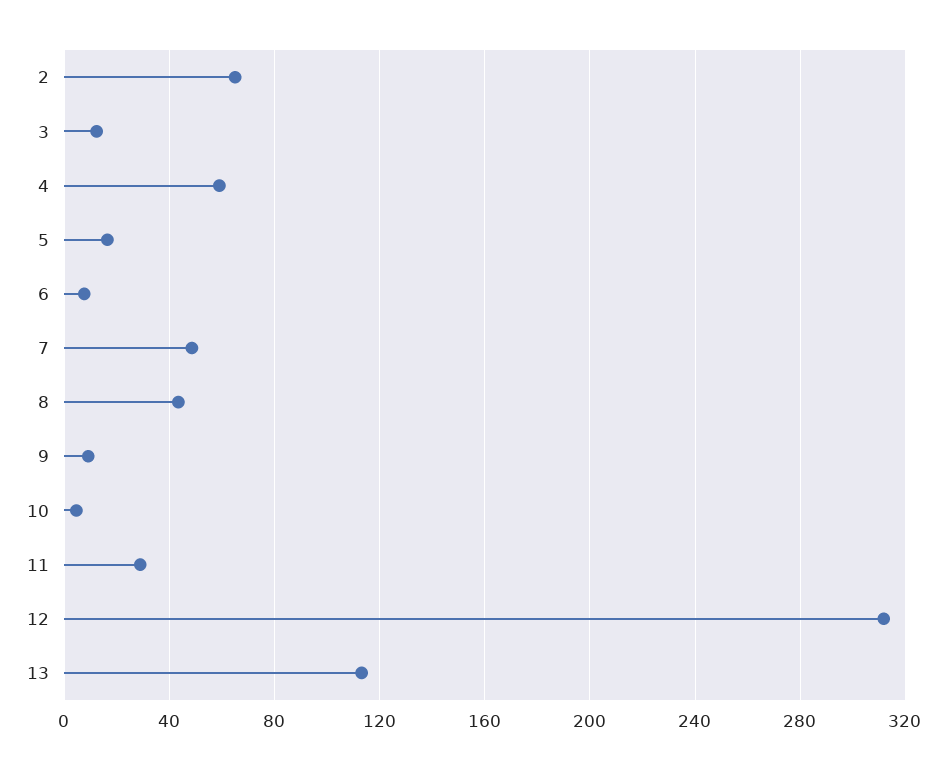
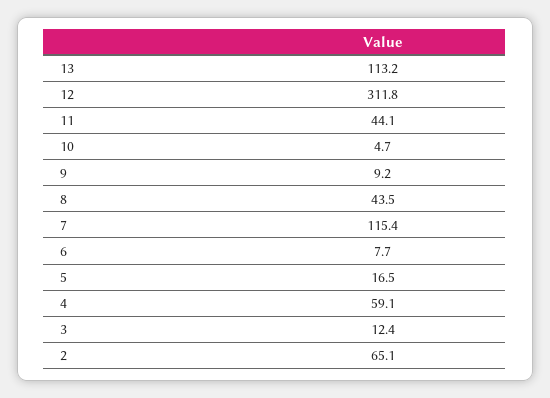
  {
    "2": 65.1,
    "3": 12.4,
    "4": 59.1,
    "5": 16.5,
    "6": 7.7,
-   "7": 50,
+   "7": 115.4,
    "8": 43.5,
    "9": 9.2,
    "10": 4.7,
-   "11": 30,
+   "11": 44.1,
    "12": 311.8,
    "13": 113.2
  }

